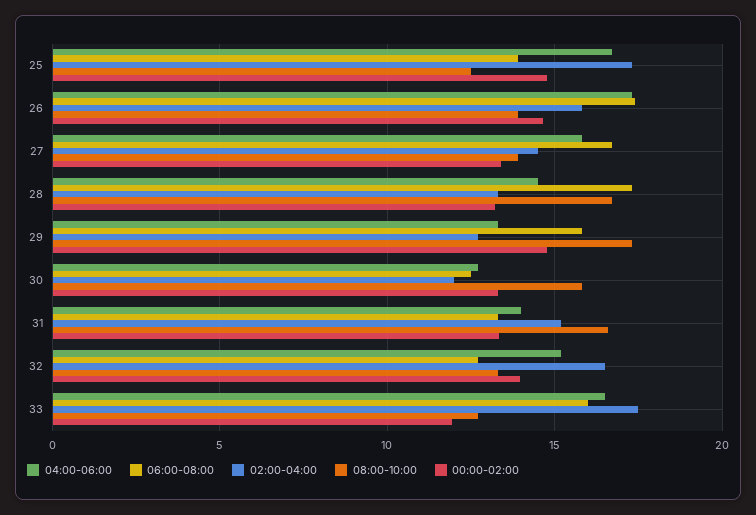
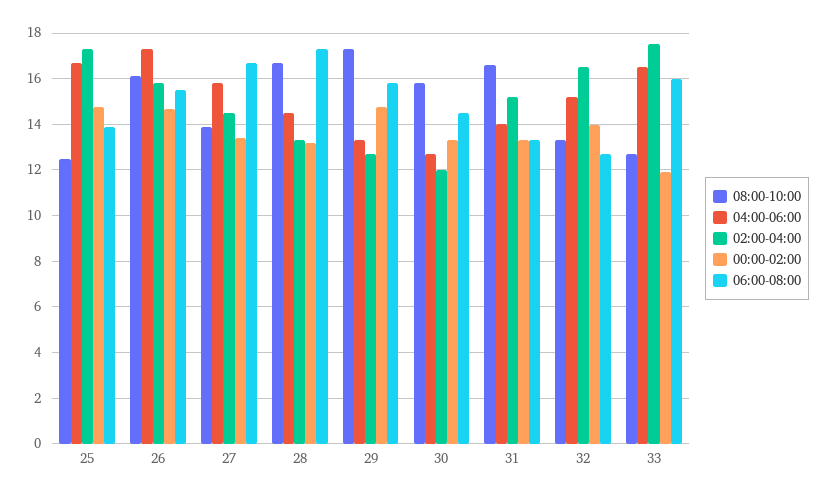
  {
    "04:00-06:00": {
      "25": 16.5,
      "26": 17.5,
      "27": 16,
      "28": 14.5,
      "29": 13.5,
      "30": 12.5,
      "31": 14,
      "32": 15,
      "33": 16.5
    },
    "06:00-08:00": {
      "25": 14,
-     "26": 17.5,
+     "26": 15.5,
      "27": 16.5,
      "28": 17.5,
      "29": 16,
-     "30": 12.5,
+     "30": 14.5,
      "31": 13.5,
      "32": 12.5,
      "33": 16
    },
    "02:00-04:00": {
      "25": 17.5,
      "26": 16,
      "27": 14.5,
      "28": 13.5,
      "29": 12.5,
      "30": 12,
      "31": 15,
      "32": 16.5,
      "33": 17.5
    },
    "08:00-10:00": {
      "25": 12.5,
-     "26": 14,
+     "26": 16,
      "27": 14,
      "28": 16.5,
      "29": 17.5,
      "30": 16,
      "31": 16.5,
      "32": 13.5,
      "33": 12.5
    },
    "00:00-02:00": {
      "25": 15,
      "26": 14.5,
      "27": 13.5,
      "28": 13,
      "29": 15,
      "30": 13.5,
      "31": 13.5,
      "32": 14,
      "33": 12
    }
  }

